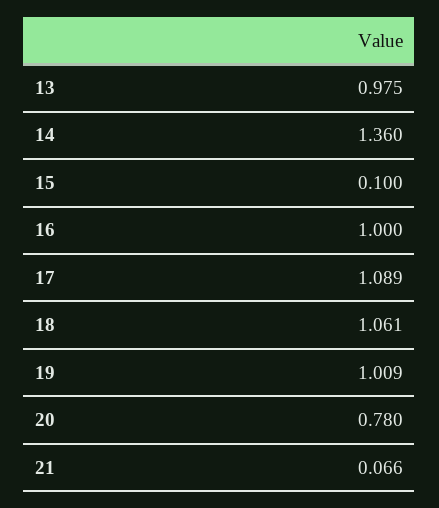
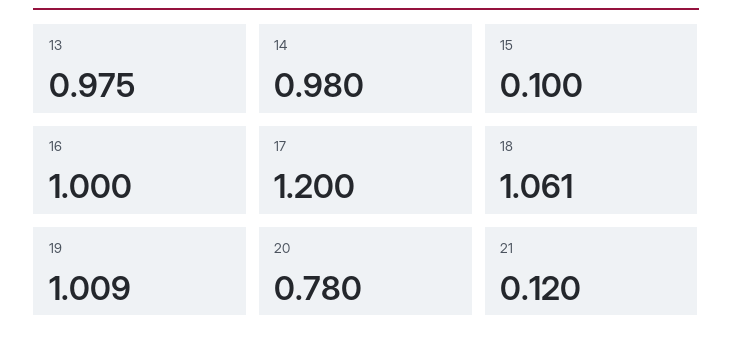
  {
    "13": 0.975,
-   "14": 1.36,
+   "14": 0.98,
    "15": 0.1,
    "16": 1,
-   "17": 1.089,
+   "17": 1.2,
    "18": 1.061,
    "19": 1.009,
    "20": 0.78,
-   "21": 0.066
+   "21": 0.12
  }

